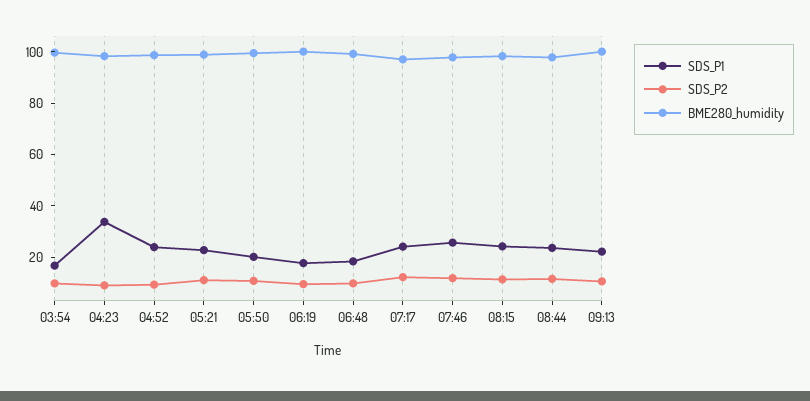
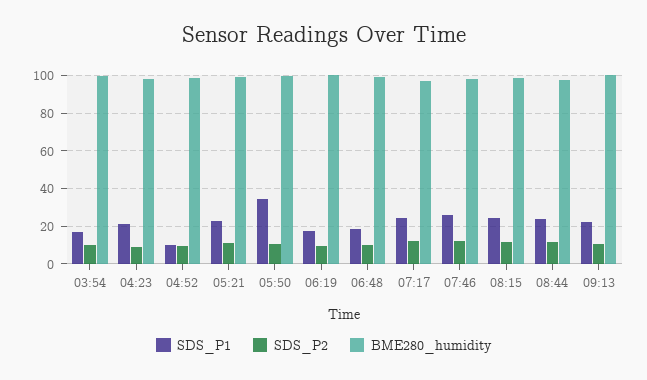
  {
    "SDS_P1": {
      "03:54": 15,
-     "04:23": 35,
+     "04:23": 20,
-     "04:52": 25,
+     "04:52": 10,
      "05:21": 25,
-     "05:50": 20,
+     "05:50": 35,
      "06:19": 20,
      "06:48": 20,
      "07:17": 25,
      "07:46": 25,
      "08:15": 25,
      "08:44": 25,
      "09:13": 20
    },
    "SDS_P2": {
      "03:54": 10,
      "04:23": 10,
      "04:52": 10,
      "05:21": 10,
      "05:50": 10,
      "06:19": 10,
      "06:48": 10,
      "07:17": 10,
      "07:46": 10,
      "08:15": 10,
      "08:44": 10,
      "09:13": 10
    },
    "BME280_humidity": {
      "03:54": 100,
      "04:23": 100,
      "04:52": 100,
      "05:21": 100,
      "05:50": 100,
      "06:19": 100,
      "06:48": 100,
      "07:17": 95,
      "07:46": 100,
      "08:15": 100,
      "08:44": 100,
      "09:13": 100
    }
  }

